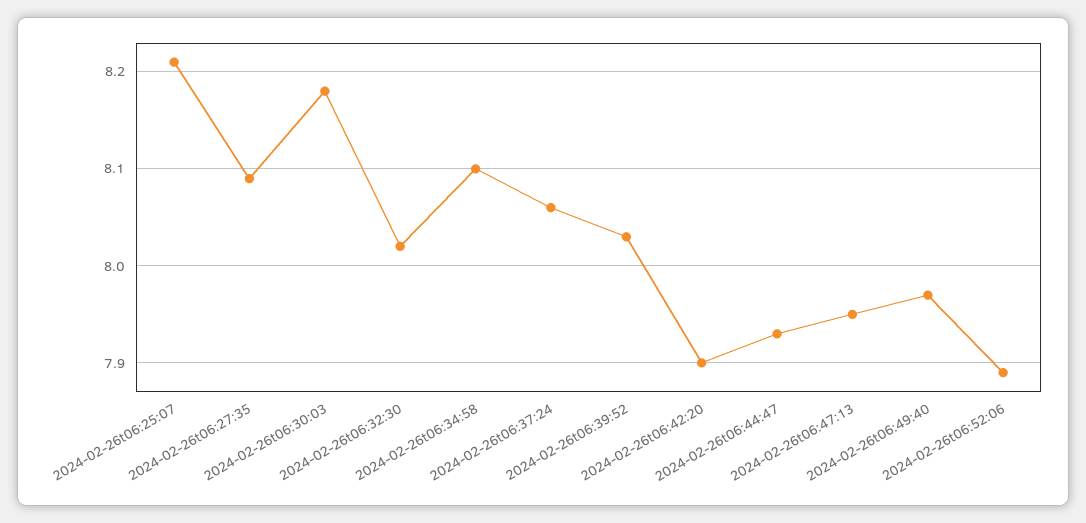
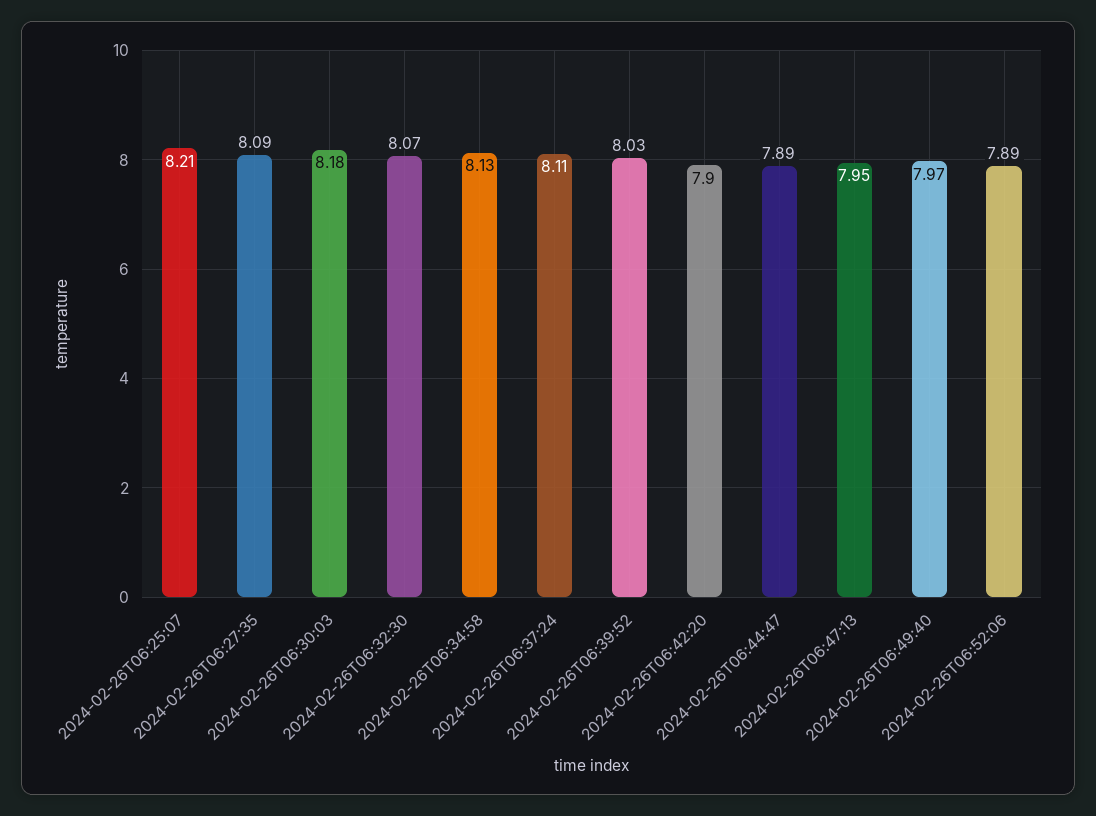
  {
    "2024-02-26t06:25:07": 8.21,
    "2024-02-26t06:27:35": 8.09,
    "2024-02-26t06:30:03": 8.18,
-   "2024-02-26t06:32:30": 8.02,
+   "2024-02-26t06:32:30": 8.07,
-   "2024-02-26t06:34:58": 8.1,
+   "2024-02-26t06:34:58": 8.13,
-   "2024-02-26t06:37:24": 8.06,
+   "2024-02-26t06:37:24": 8.11,
    "2024-02-26t06:39:52": 8.03,
    "2024-02-26t06:42:20": 7.9,
-   "2024-02-26t06:44:47": 7.93,
+   "2024-02-26t06:44:47": 7.89,
    "2024-02-26t06:47:13": 7.95,
    "2024-02-26t06:49:40": 7.97,
    "2024-02-26t06:52:06": 7.89
  }

